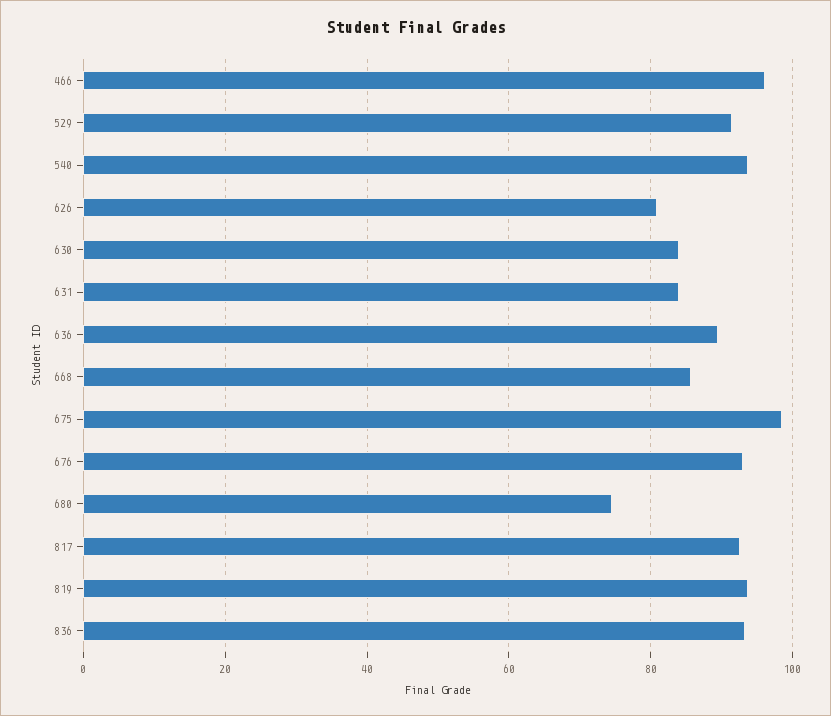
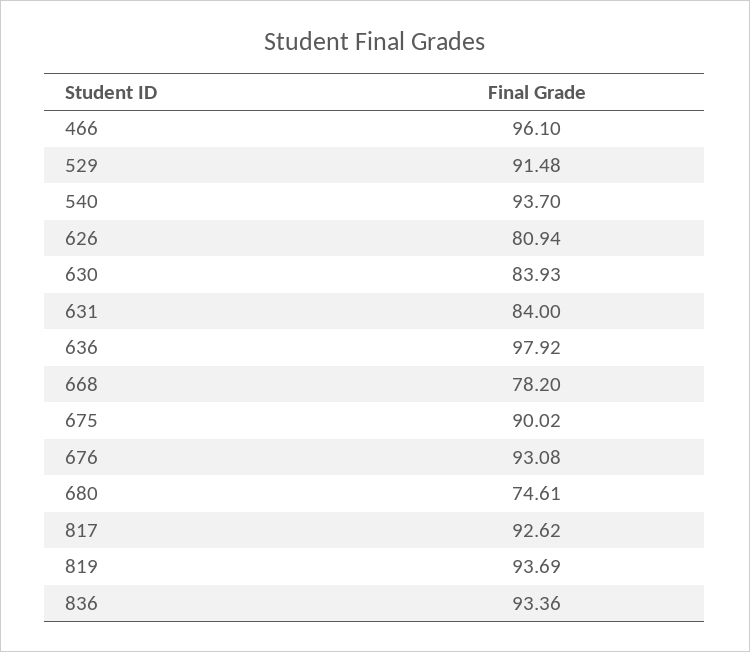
  {
    "466": 96.1,
    "529": 91.48,
    "540": 93.7,
    "626": 80.94,
    "630": 83.93,
    "631": 84,
-   "636": 90,
+   "636": 97.92,
-   "668": 86,
+   "668": 78.2,
-   "675": 98,
+   "675": 90.02,
    "676": 93.08,
    "680": 74.61,
    "817": 92.62,
    "819": 93.69,
    "836": 93.36
  }

